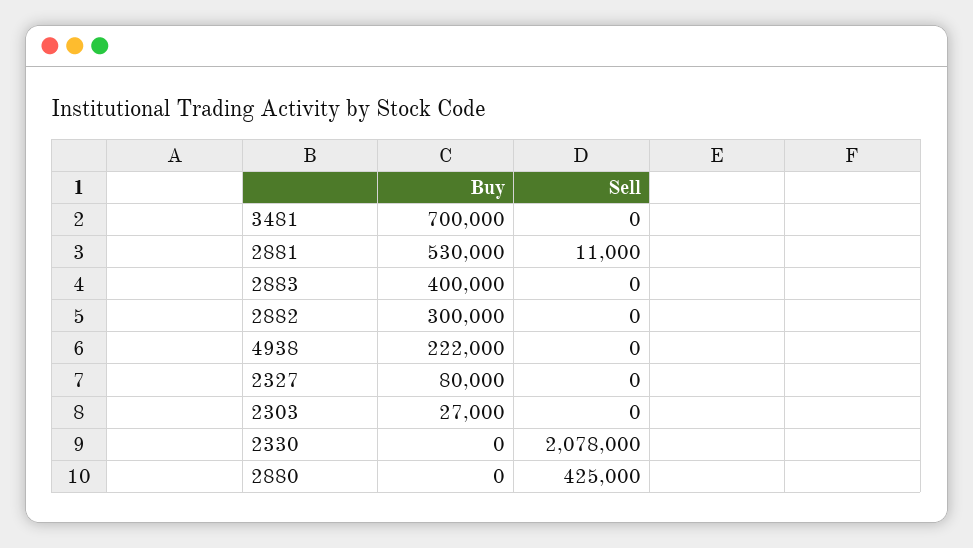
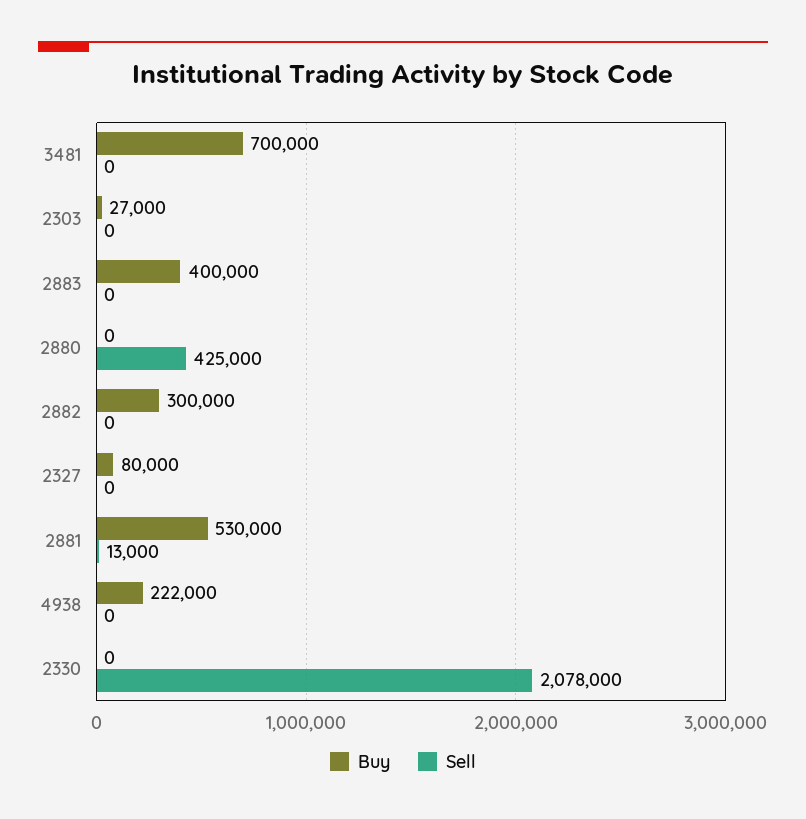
  {
    "Buy": {
      "3481": 700000,
      "2881": 530000,
      "2883": 400000,
      "2882": 300000,
      "4938": 222000,
      "2327": 80000,
      "2303": 27000,
      "2330": 0,
      "2880": 0
    },
    "Sell": {
      "3481": 0,
-     "2881": 11000,
+     "2881": 13000,
      "2883": 0,
      "2882": 0,
      "4938": 0,
      "2327": 0,
      "2303": 0,
      "2330": 2078000,
      "2880": 425000
    }
  }

